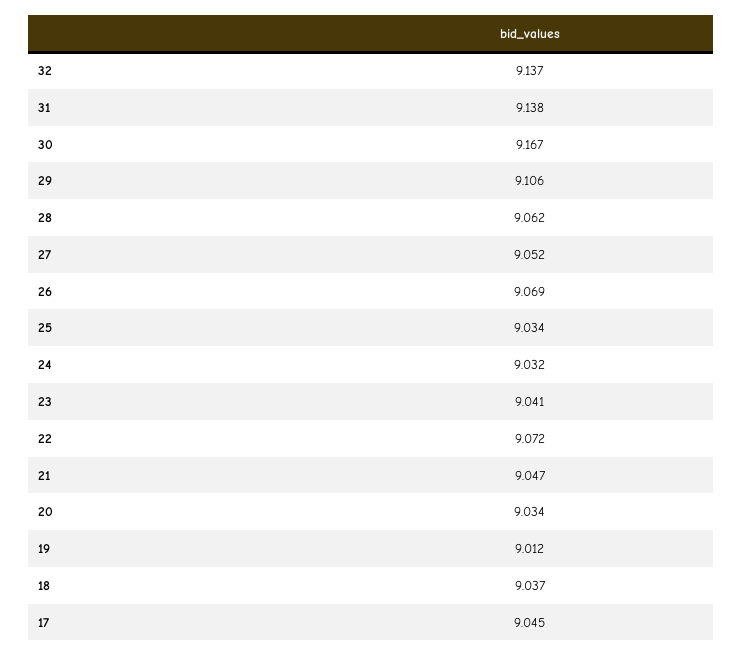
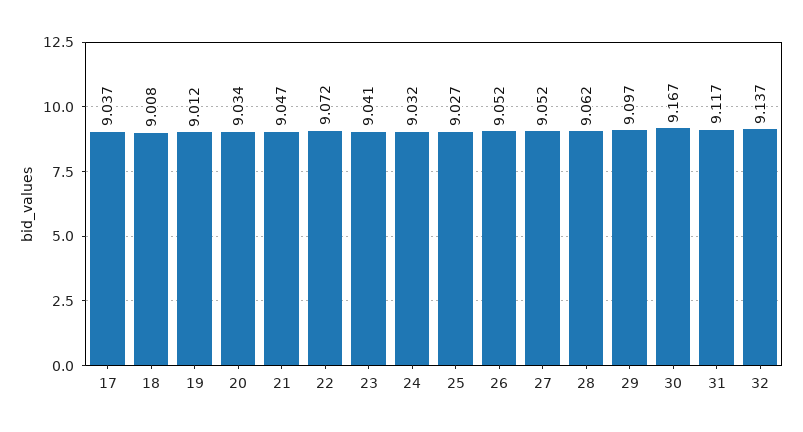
  {
    "32": 9.137,
-   "31": 9.138,
+   "31": 9.117,
    "30": 9.167,
-   "29": 9.106,
+   "29": 9.097,
    "28": 9.062,
    "27": 9.052,
-   "26": 9.069,
+   "26": 9.052,
-   "25": 9.034,
+   "25": 9.027,
    "24": 9.032,
    "23": 9.041,
    "22": 9.072,
    "21": 9.047,
    "20": 9.034,
    "19": 9.012,
-   "18": 9.037,
+   "18": 9.008,
-   "17": 9.045
+   "17": 9.037
  }

